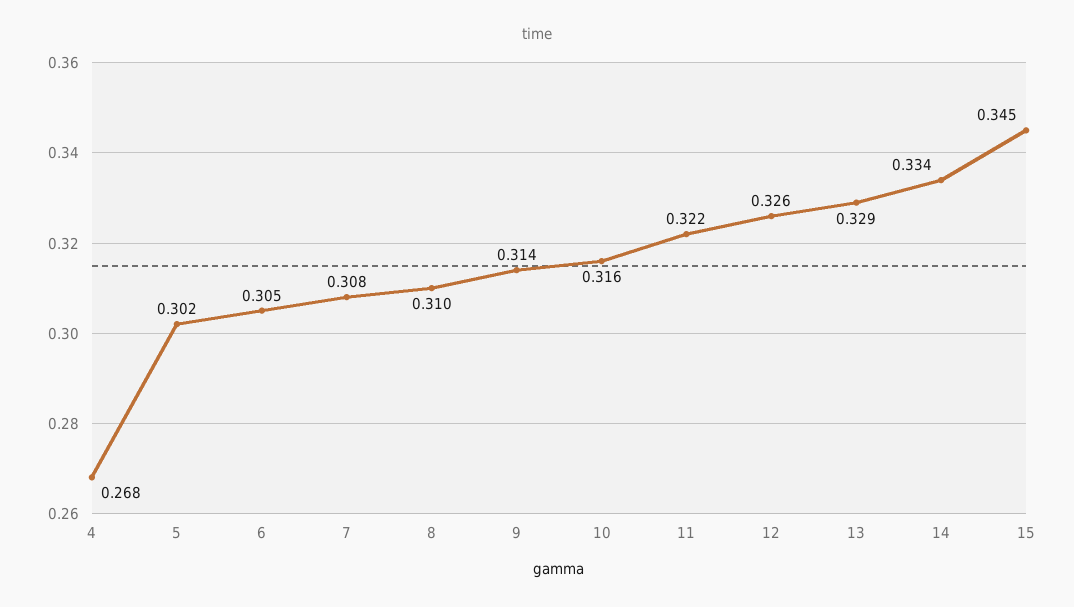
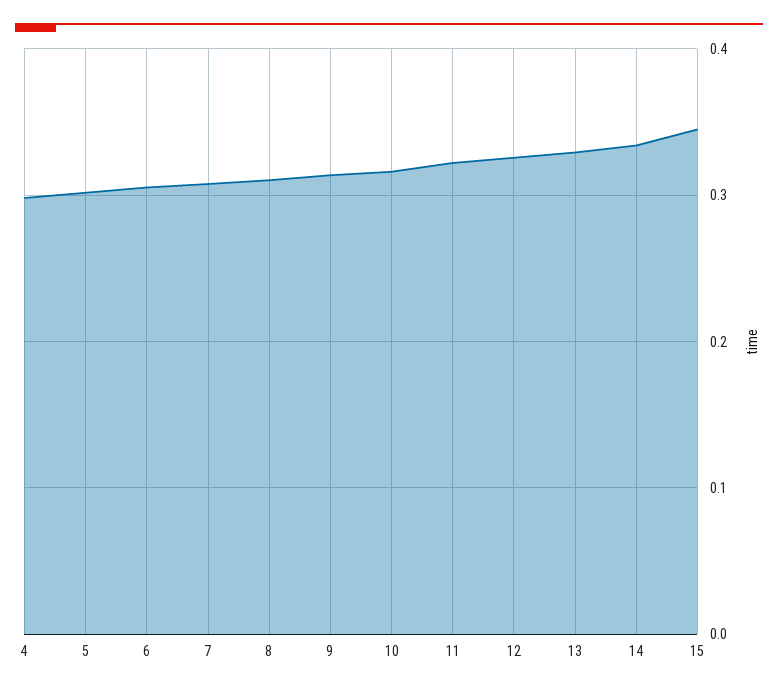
  {
-   "4": 0.268,
+   "4": 0.3,
    "5": 0.302,
    "6": 0.305,
    "7": 0.308,
    "8": 0.31,
    "9": 0.314,
    "10": 0.316,
    "11": 0.322,
    "12": 0.326,
    "13": 0.329,
    "14": 0.334,
    "15": 0.345
  }

